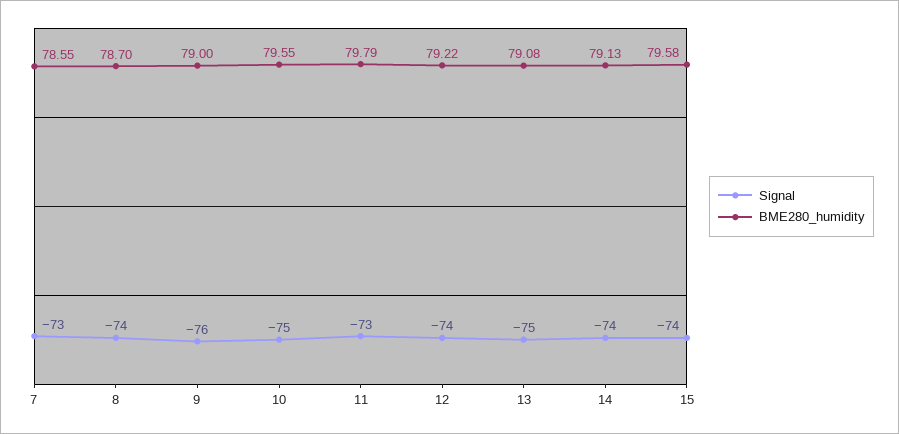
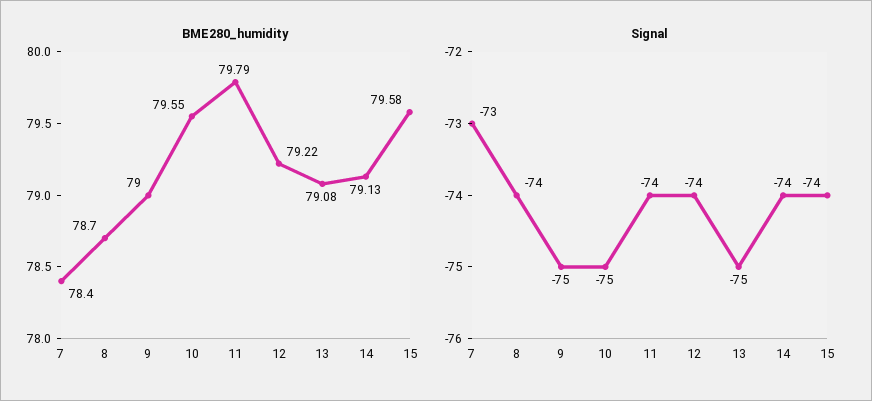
  {
    "Signal": {
      "7": -73,
      "8": -74,
-     "9": -76,
+     "9": -75,
      "10": -75,
-     "11": -73,
+     "11": -74,
      "12": -74,
      "13": -75,
      "14": -74,
      "15": -74
    },
    "BME280_humidity": {
-     "7": 78.55,
+     "7": 78.4,
      "8": 78.7,
      "9": 79,
      "10": 79.55,
      "11": 79.79,
      "12": 79.22,
      "13": 79.08,
      "14": 79.13,
      "15": 79.58
    }
  }

